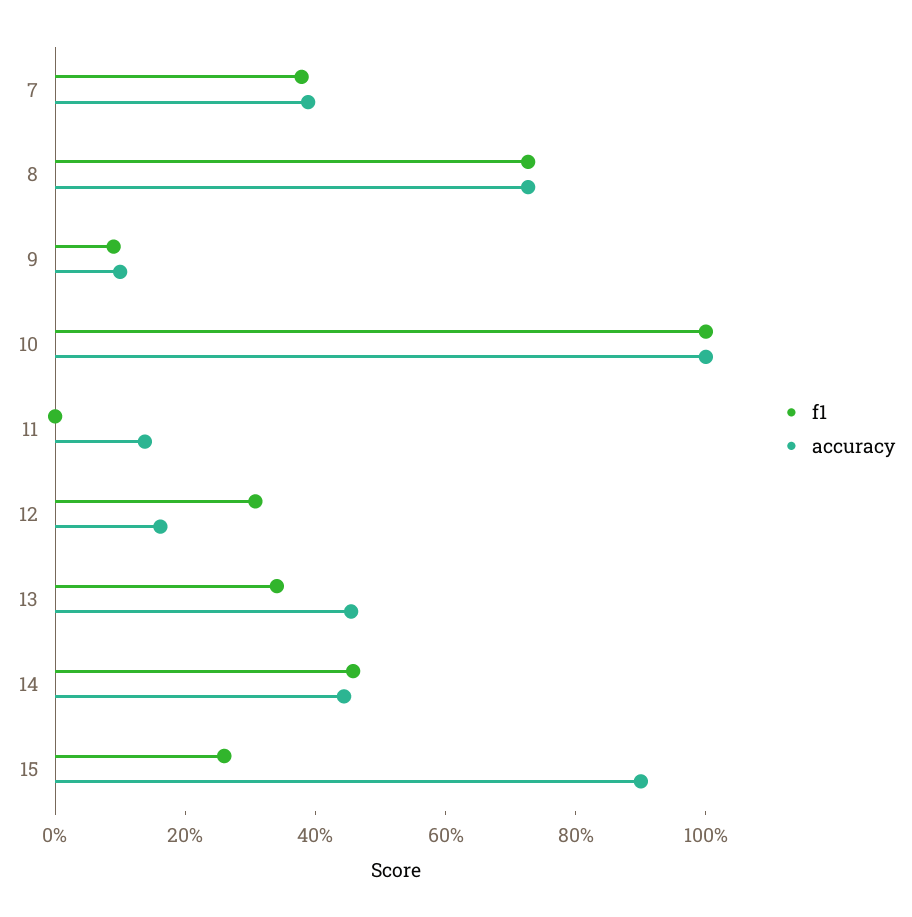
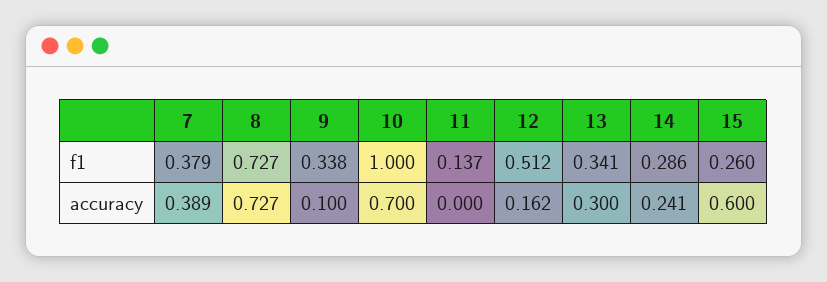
  {
    "f1": {
      "7": 0.379,
      "8": 0.727,
-     "9": 0.1,
+     "9": 0.338,
      "10": 1,
-     "11": 0,
+     "11": 0.137,
-     "12": 0.3,
+     "12": 0.512,
      "13": 0.341,
-     "14": 0.45,
+     "14": 0.286,
      "15": 0.26
    },
    "accuracy": {
      "7": 0.389,
      "8": 0.727,
      "9": 0.1,
-     "10": 1,
+     "10": 0.7,
-     "11": 0.15,
+     "11": 0,
      "12": 0.162,
-     "13": 0.45,
+     "13": 0.3,
-     "14": 0.45,
+     "14": 0.241,
-     "15": 0.9
+     "15": 0.6
    }
  }

